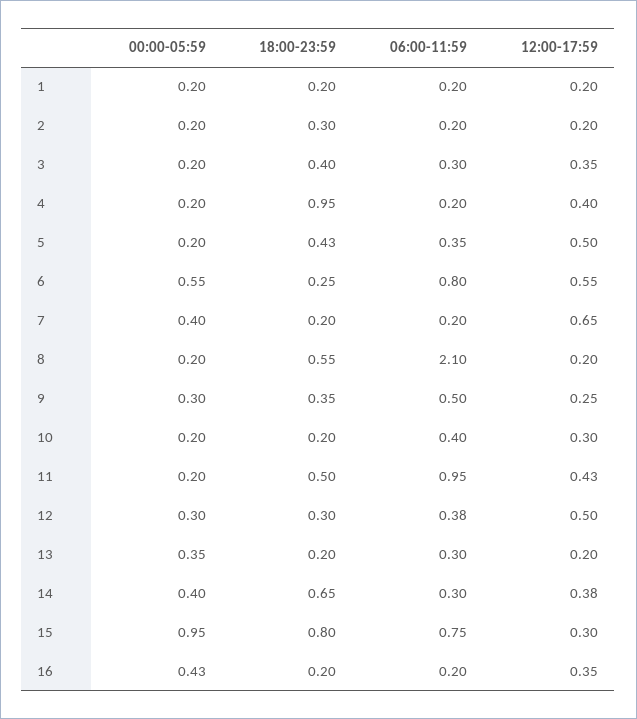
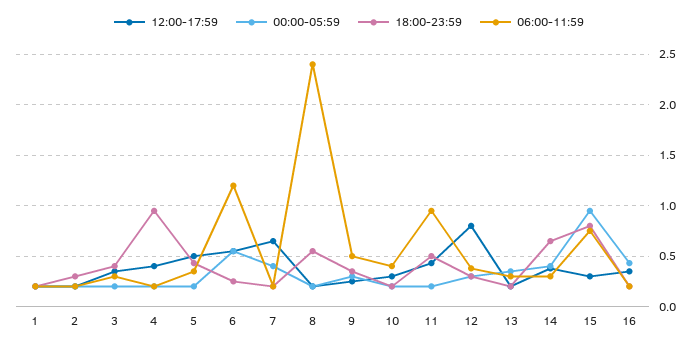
  {
    "00:00-05:59": {
      "1": 0.2,
      "2": 0.2,
      "3": 0.2,
      "4": 0.2,
      "5": 0.2,
      "6": 0.55,
      "7": 0.4,
      "8": 0.2,
      "9": 0.3,
      "10": 0.2,
      "11": 0.2,
      "12": 0.3,
      "13": 0.35,
      "14": 0.4,
      "15": 0.95,
      "16": 0.43
    },
    "18:00-23:59": {
      "1": 0.2,
      "2": 0.3,
      "3": 0.4,
      "4": 0.95,
      "5": 0.43,
      "6": 0.25,
      "7": 0.2,
      "8": 0.55,
      "9": 0.35,
      "10": 0.2,
      "11": 0.5,
      "12": 0.3,
      "13": 0.2,
      "14": 0.65,
      "15": 0.8,
      "16": 0.2
    },
    "06:00-11:59": {
      "1": 0.2,
      "2": 0.2,
      "3": 0.3,
      "4": 0.2,
      "5": 0.35,
-     "6": 0.8,
+     "6": 1.2,
      "7": 0.2,
-     "8": 2.1,
+     "8": 2.4,
      "9": 0.5,
      "10": 0.4,
      "11": 0.95,
      "12": 0.38,
      "13": 0.3,
      "14": 0.3,
      "15": 0.75,
      "16": 0.2
    },
    "12:00-17:59": {
      "1": 0.2,
      "2": 0.2,
      "3": 0.35,
      "4": 0.4,
      "5": 0.5,
      "6": 0.55,
      "7": 0.65,
      "8": 0.2,
      "9": 0.25,
      "10": 0.3,
      "11": 0.43,
-     "12": 0.5,
+     "12": 0.8,
      "13": 0.2,
      "14": 0.38,
      "15": 0.3,
      "16": 0.35
    }
  }

